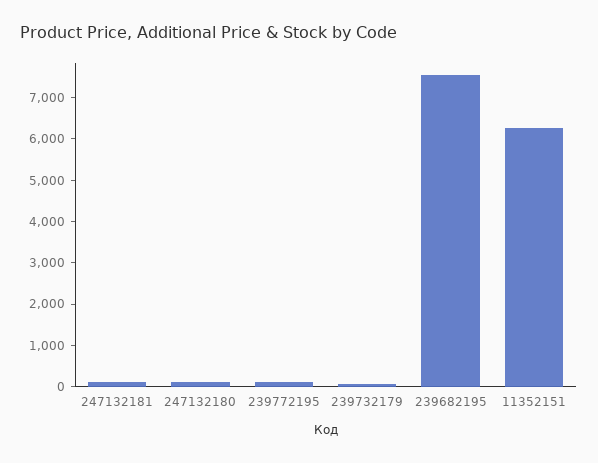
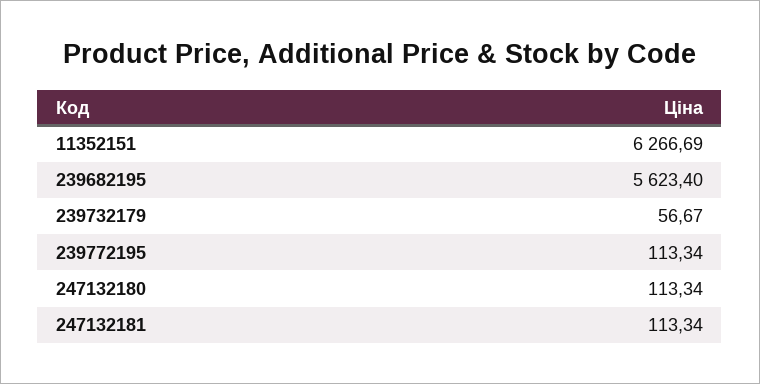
  {
    "247132181": 113.34,
    "247132180": 113.34,
    "239772195": 113.34,
    "239732179": 56.67,
-   "239682195": 7600,
+   "239682195": 5623.4,
    "11352151": 6266.69
  }

